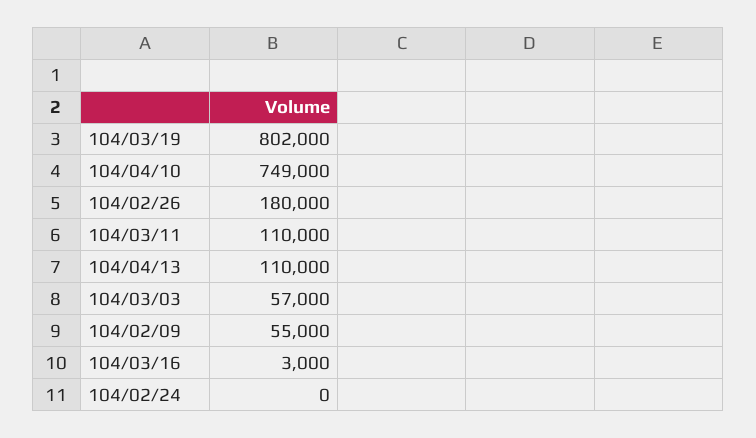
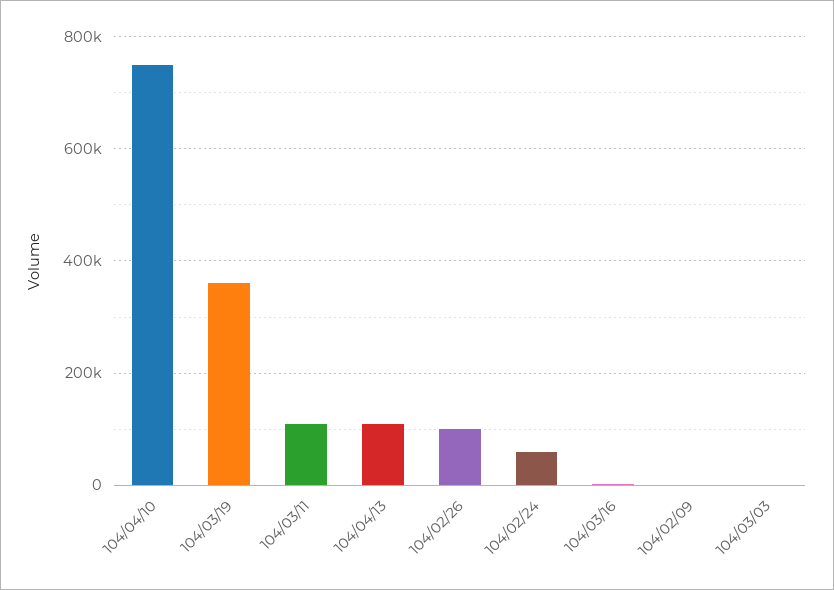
  {
-   "104/03/19": 802000,
+   "104/03/19": 360000,
    "104/04/10": 749000,
-   "104/02/26": 180000,
+   "104/02/26": 100000,
    "104/03/11": 110000,
    "104/04/13": 110000,
-   "104/03/03": 57000,
+   "104/03/03": 0,
-   "104/02/09": 55000,
+   "104/02/09": 0,
    "104/03/16": 3000,
-   "104/02/24": 0
+   "104/02/24": 60000
  }

